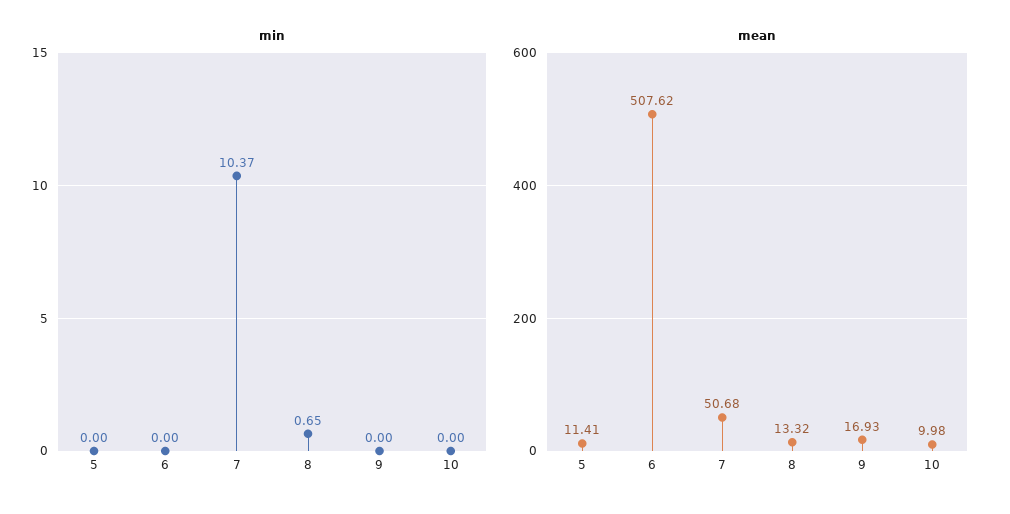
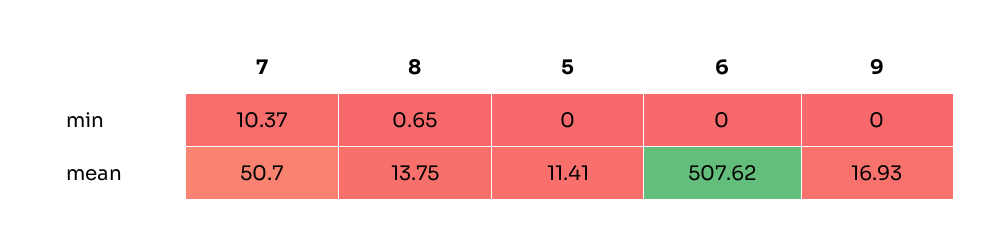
  {
    "min": {
      "5": 0,
      "6": 0,
      "7": 10.37,
      "8": 0.65,
-     "9": 0,
+     "9": 0
-     "10": 0
    },
    "mean": {
      "5": 11.41,
      "6": 507.62,
-     "7": 50.68,
+     "7": 50.7,
-     "8": 13.32,
+     "8": 13.75,
-     "9": 16.93,
+     "9": 16.93
-     "10": 9.98
    }
  }

